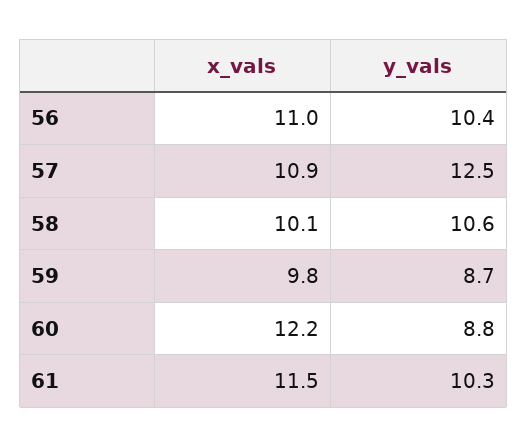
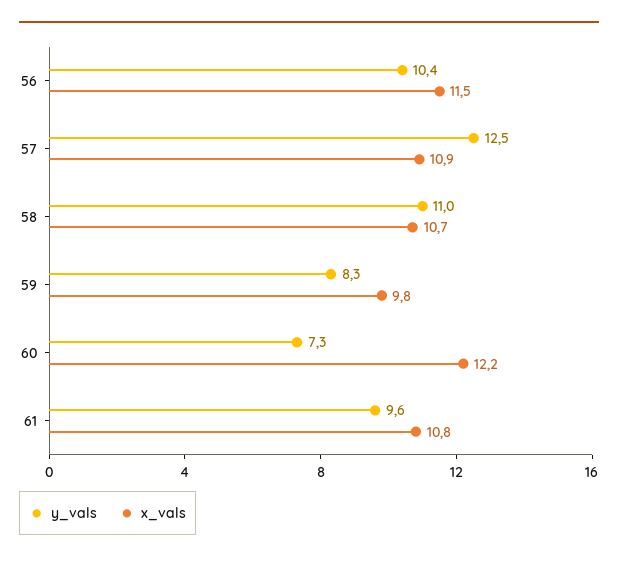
  {
    "x_vals": {
-     "56": 11,
+     "56": 11.5,
      "57": 10.9,
-     "58": 10.1,
+     "58": 10.7,
      "59": 9.8,
      "60": 12.2,
-     "61": 11.5
+     "61": 10.8
    },
    "y_vals": {
      "56": 10.4,
      "57": 12.5,
-     "58": 10.6,
+     "58": 11,
-     "59": 8.7,
+     "59": 8.3,
-     "60": 8.8,
+     "60": 7.3,
-     "61": 10.3
+     "61": 9.6
    }
  }

